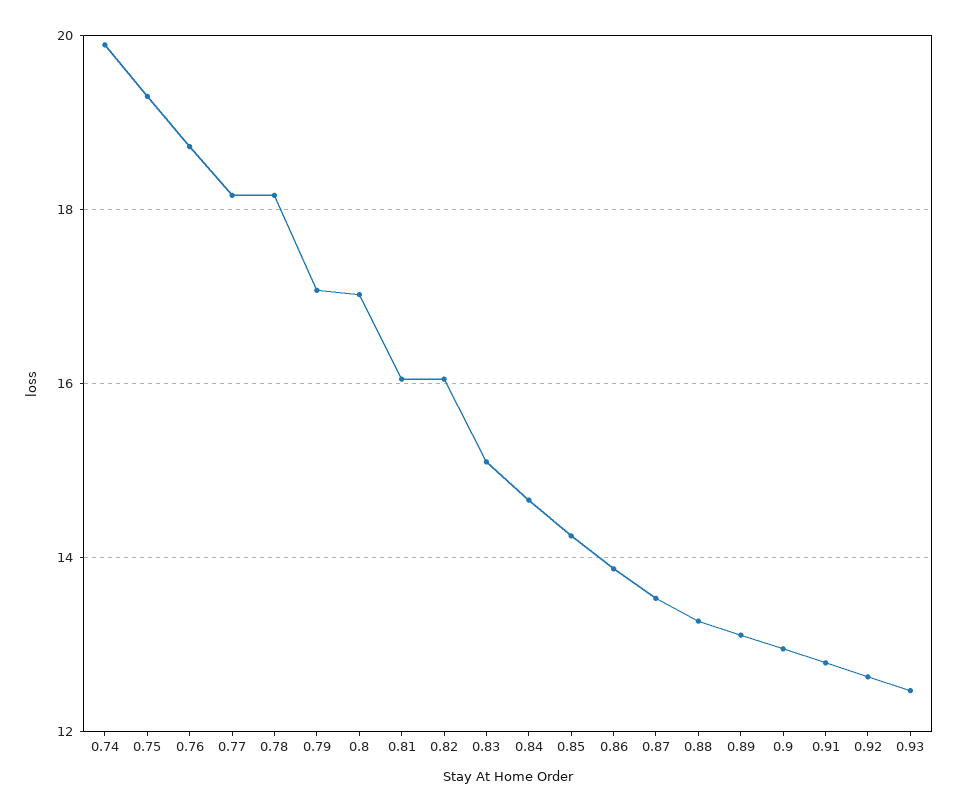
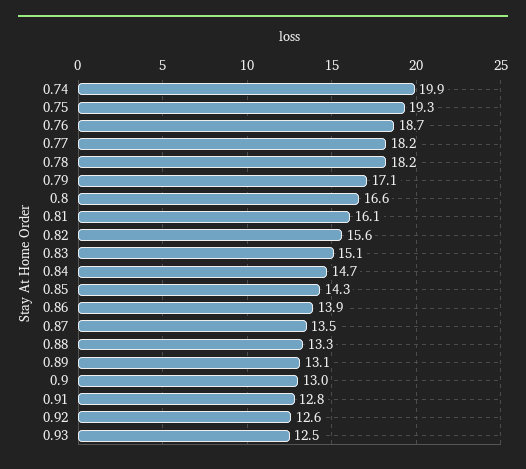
  {
    "0.74": 19.9,
    "0.75": 19.3,
    "0.76": 18.7,
    "0.77": 18.2,
    "0.78": 18.2,
    "0.79": 17.1,
-   "0.8": 17,
+   "0.8": 16.6,
    "0.81": 16.1,
-   "0.82": 16,
+   "0.82": 15.6,
    "0.83": 15.1,
    "0.84": 14.7,
    "0.85": 14.3,
    "0.86": 13.9,
    "0.87": 13.5,
    "0.88": 13.3,
    "0.89": 13.1,
    "0.9": 13,
    "0.91": 12.8,
    "0.92": 12.6,
    "0.93": 12.5
  }

